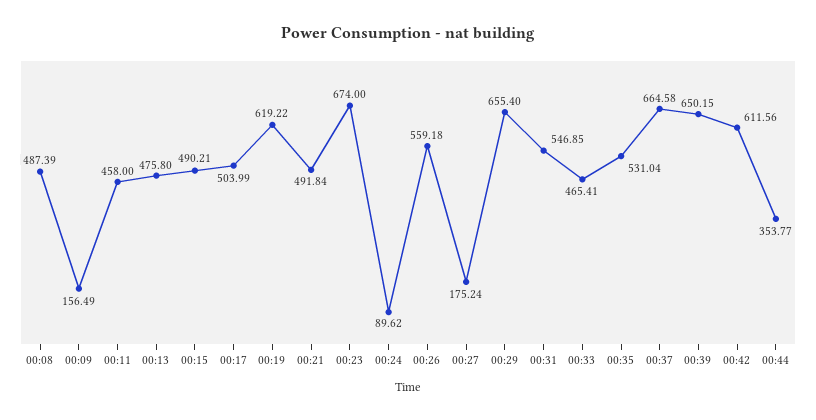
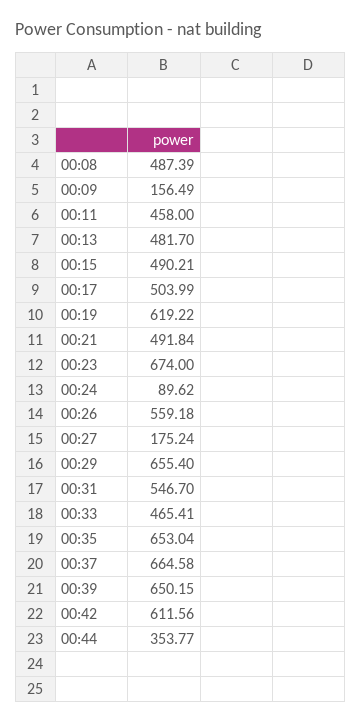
  {
    "00:08": 487.39,
    "00:09": 156.49,
    "00:11": 458,
-   "00:13": 475.8,
+   "00:13": 481.7,
    "00:15": 490.21,
    "00:17": 503.99,
    "00:19": 619.22,
    "00:21": 491.84,
    "00:23": 674,
    "00:24": 89.62,
    "00:26": 559.18,
    "00:27": 175.24,
    "00:29": 655.4,
-   "00:31": 546.85,
+   "00:31": 546.7,
    "00:33": 465.41,
-   "00:35": 531.04,
+   "00:35": 653.04,
    "00:37": 664.58,
    "00:39": 650.15,
    "00:42": 611.56,
    "00:44": 353.77
  }

